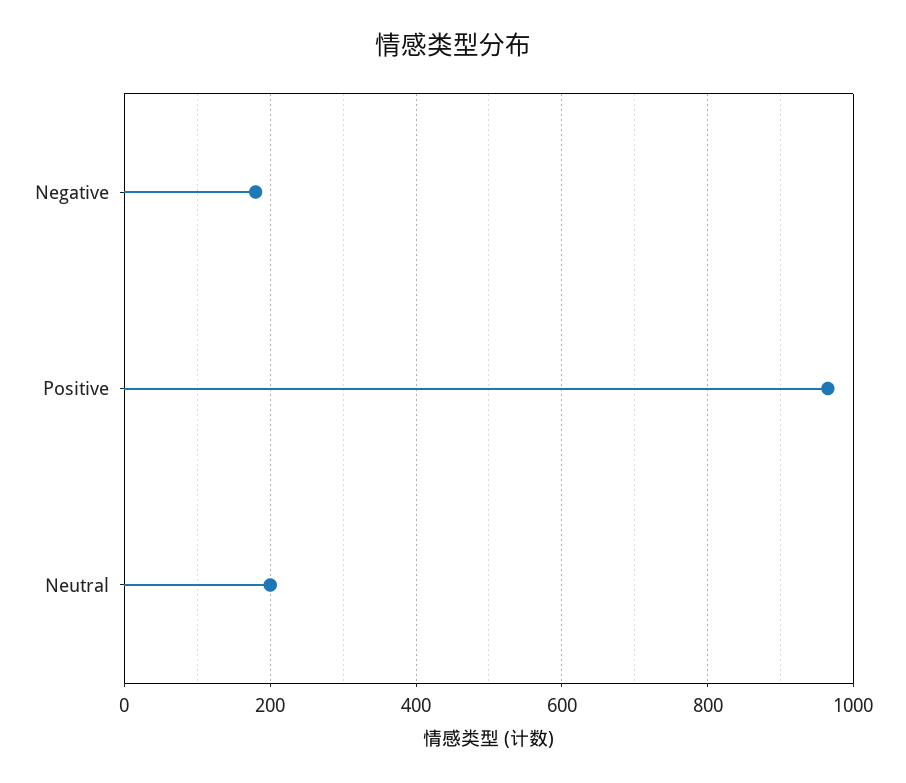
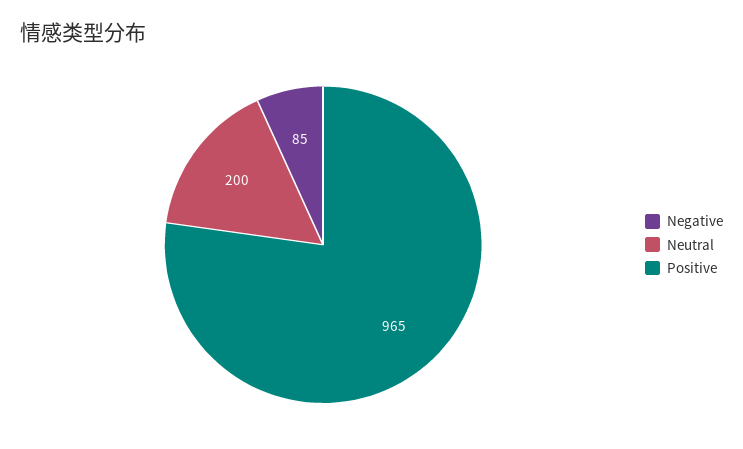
  {
-   "Negative": 180,
+   "Negative": 85,
    "Positive": 965,
    "Neutral": 200
  }

